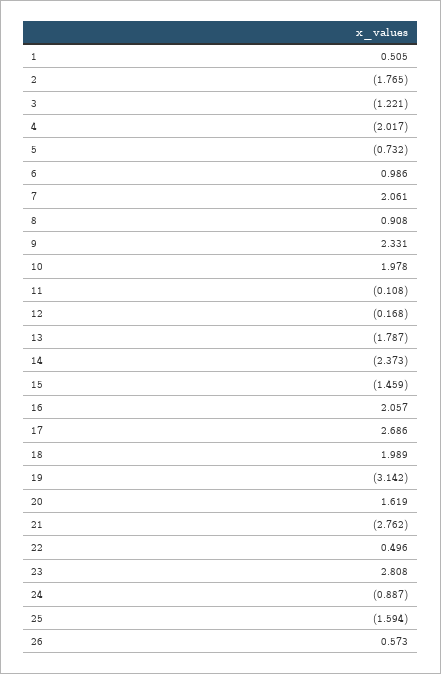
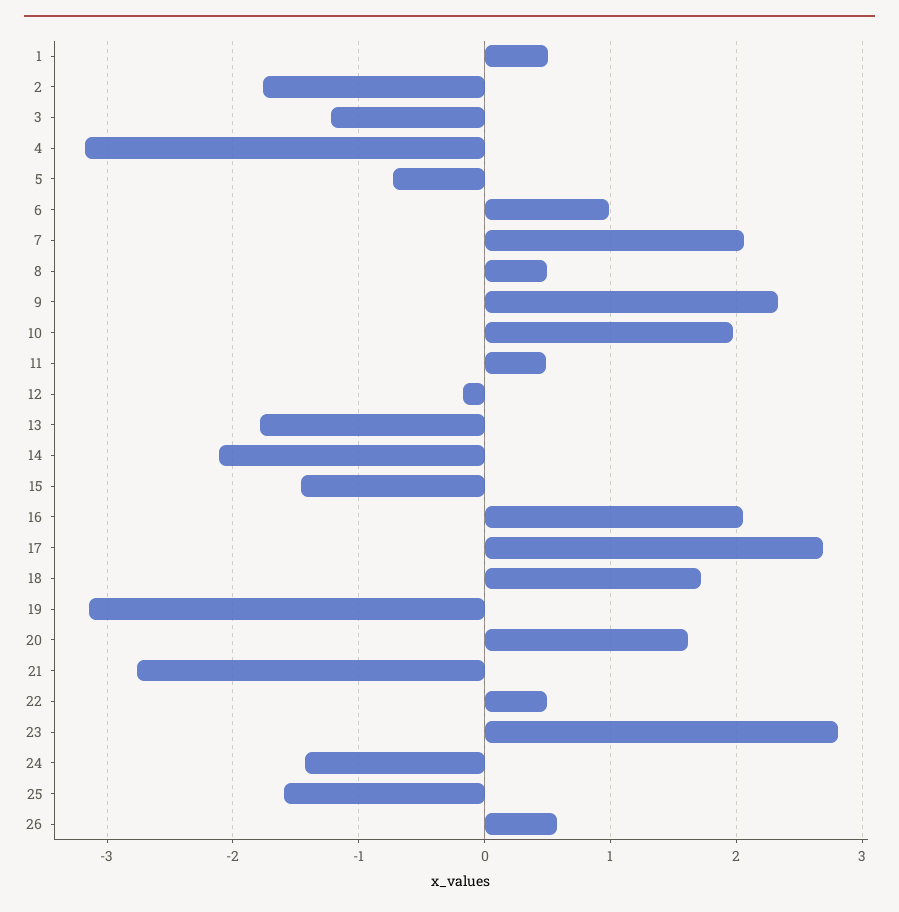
  {
    "1": 0.505,
    "2": -1.765,
    "3": -1.221,
-   "4": -2.017,
+   "4": -3.2,
    "5": -0.732,
    "6": 0.986,
    "7": 2.061,
-   "8": 0.908,
+   "8": 0.5,
    "9": 2.331,
    "10": 1.978,
-   "11": -0.108,
+   "11": 0.5,
    "12": -0.168,
    "13": -1.787,
-   "14": -2.373,
+   "14": -2.1,
    "15": -1.459,
    "16": 2.057,
    "17": 2.686,
-   "18": 1.989,
+   "18": 1.7,
    "19": -3.142,
    "20": 1.619,
    "21": -2.762,
    "22": 0.496,
    "23": 2.808,
-   "24": -0.887,
+   "24": -1.4,
    "25": -1.594,
    "26": 0.573
  }

